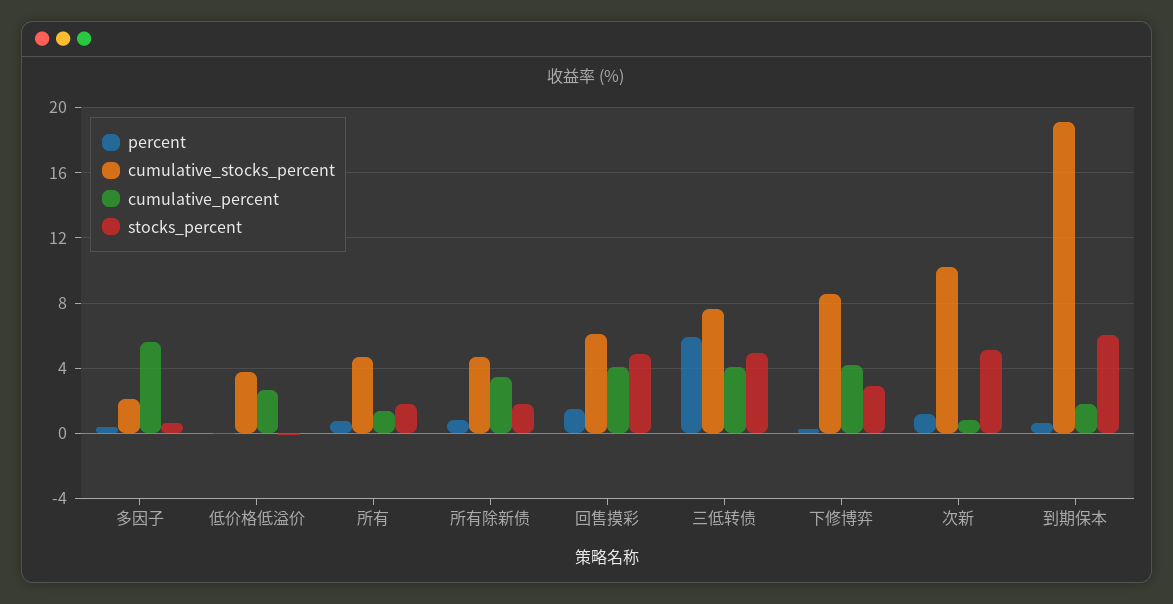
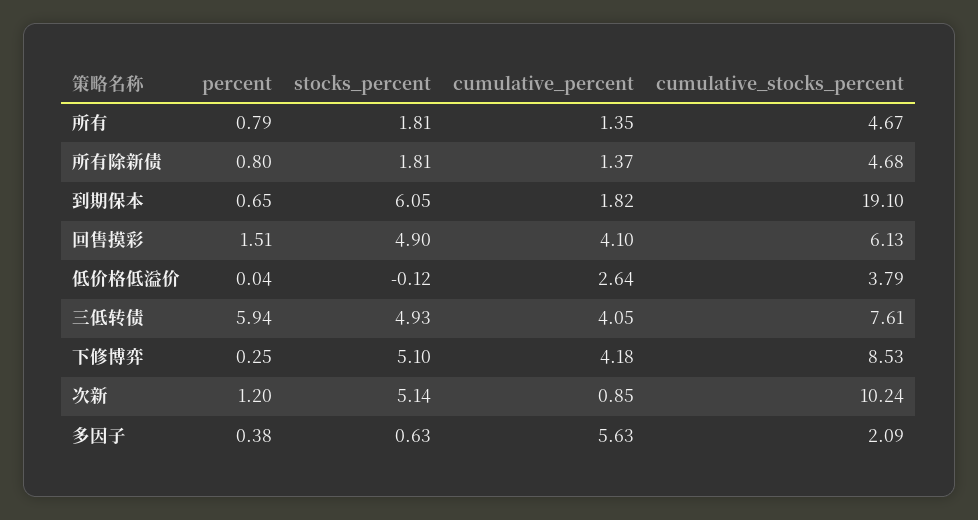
  {
    "percent": {
      "多因子": 0.38,
      "低价格低溢价": 0.04,
      "所有": 0.79,
      "所有除新债": 0.8,
      "回售摸彩": 1.51,
      "三低转债": 5.94,
      "下修博弈": 0.25,
      "次新": 1.2,
      "到期保本": 0.65
    },
    "cumulative_stocks_percent": {
      "多因子": 2.09,
      "低价格低溢价": 3.79,
      "所有": 4.67,
      "所有除新债": 4.68,
      "回售摸彩": 6.13,
      "三低转债": 7.61,
      "下修博弈": 8.53,
      "次新": 10.24,
      "到期保本": 19.1
    },
    "cumulative_percent": {
      "多因子": 5.63,
      "低价格低溢价": 2.64,
      "所有": 1.35,
-     "所有除新债": 3.5,
+     "所有除新债": 1.37,
      "回售摸彩": 4.1,
      "三低转债": 4.05,
      "下修博弈": 4.18,
      "次新": 0.85,
      "到期保本": 1.82
    },
    "stocks_percent": {
      "多因子": 0.63,
      "低价格低溢价": -0.12,
      "所有": 1.81,
      "所有除新债": 1.81,
      "回售摸彩": 4.9,
      "三低转债": 4.93,
-     "下修博弈": 3,
+     "下修博弈": 5.1,
      "次新": 5.14,
      "到期保本": 6.05
    }
  }

